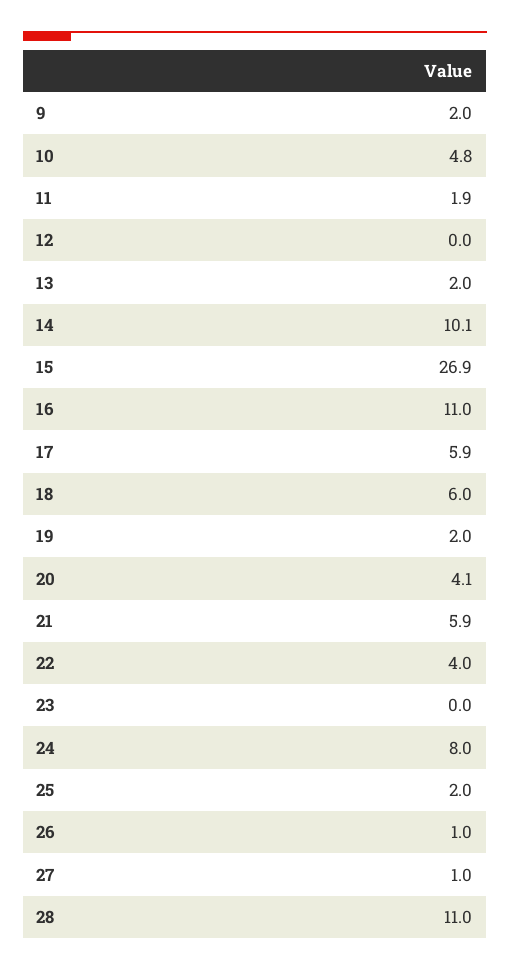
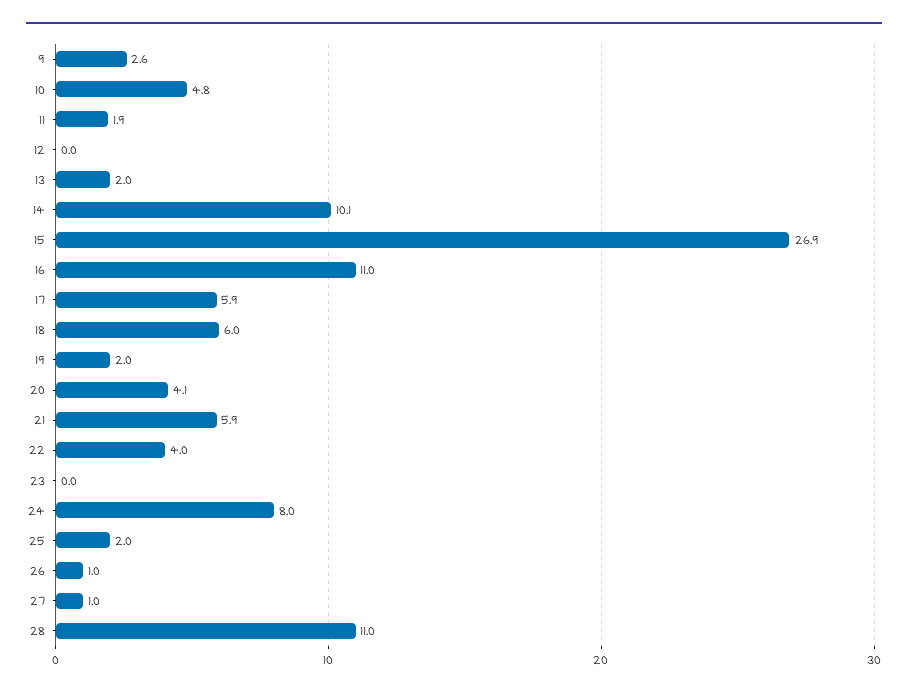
  {
-   "9": 2,
+   "9": 2.6,
    "10": 4.8,
    "11": 1.9,
    "12": 0,
    "13": 2,
    "14": 10.1,
    "15": 26.9,
    "16": 11,
    "17": 5.9,
    "18": 6,
    "19": 2,
    "20": 4.1,
    "21": 5.9,
    "22": 4,
    "23": 0,
    "24": 8,
    "25": 2,
    "26": 1,
    "27": 1,
    "28": 11
  }

